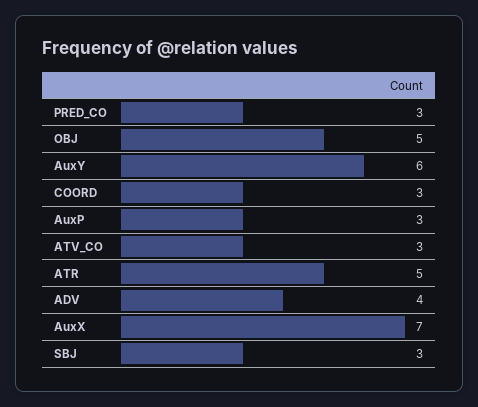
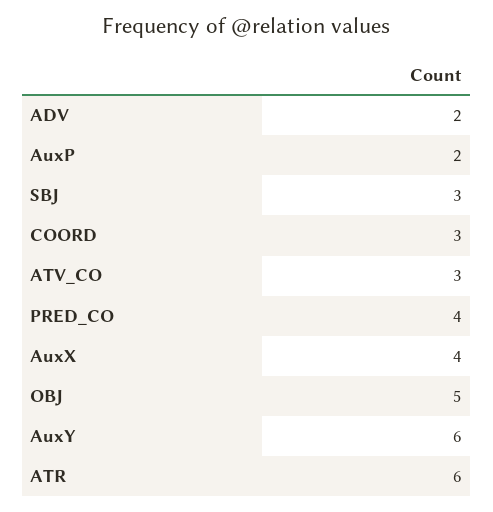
  {
-   "PRED_CO": 3,
+   "PRED_CO": 4,
    "OBJ": 5,
    "AuxY": 6,
    "COORD": 3,
-   "AuxP": 3,
+   "AuxP": 2,
    "ATV_CO": 3,
-   "ATR": 5,
+   "ATR": 6,
-   "ADV": 4,
+   "ADV": 2,
-   "AuxX": 7,
+   "AuxX": 4,
    "SBJ": 3
  }

